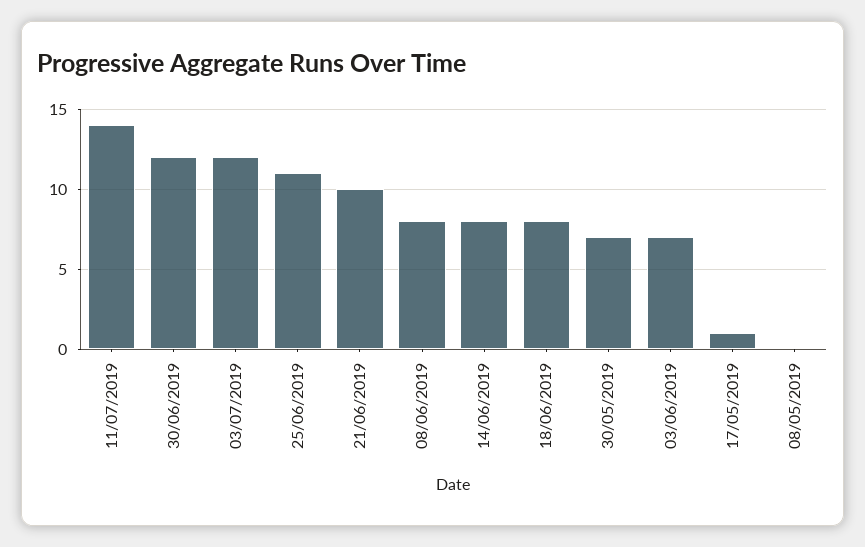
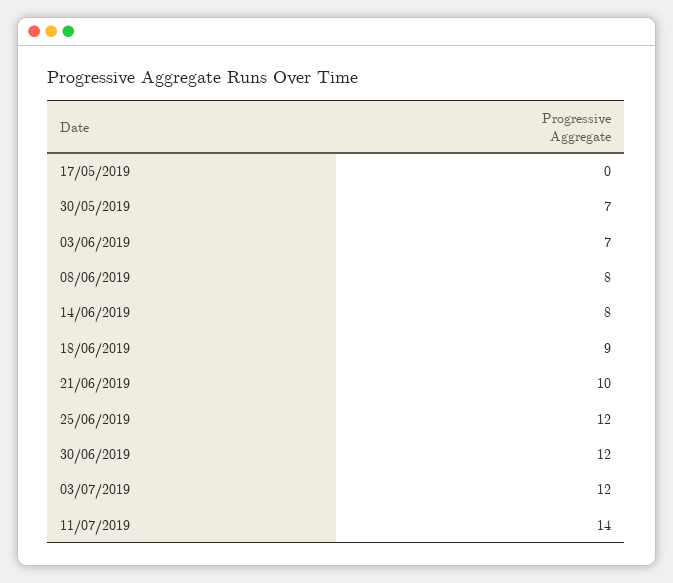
  {
    "11/07/2019": 14,
    "30/06/2019": 12,
    "03/07/2019": 12,
-   "25/06/2019": 11,
+   "25/06/2019": 12,
    "21/06/2019": 10,
    "08/06/2019": 8,
    "14/06/2019": 8,
-   "18/06/2019": 8,
+   "18/06/2019": 9,
    "30/05/2019": 7,
    "03/06/2019": 7,
-   "17/05/2019": 1,
+   "17/05/2019": 0
-   "08/05/2019": 0
  }

